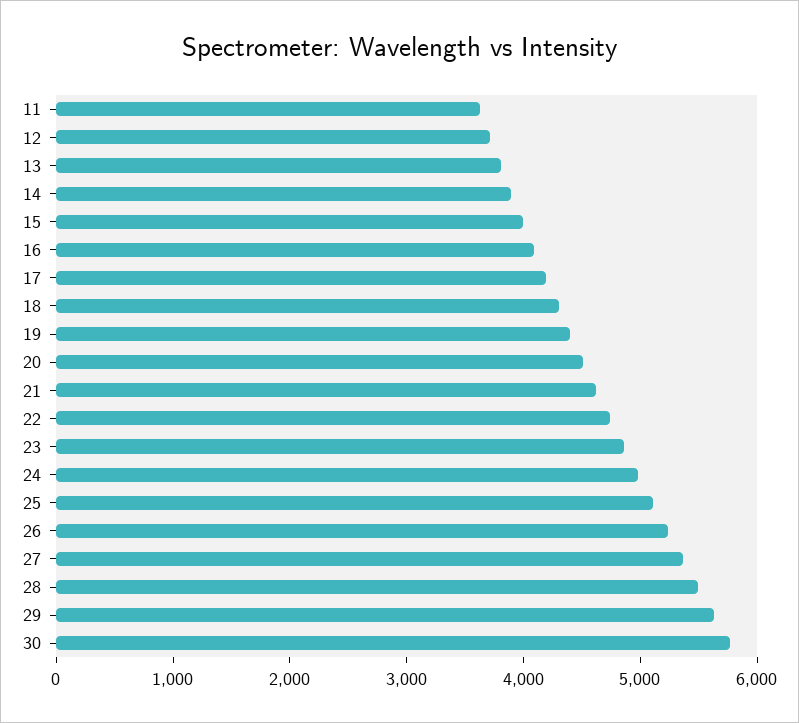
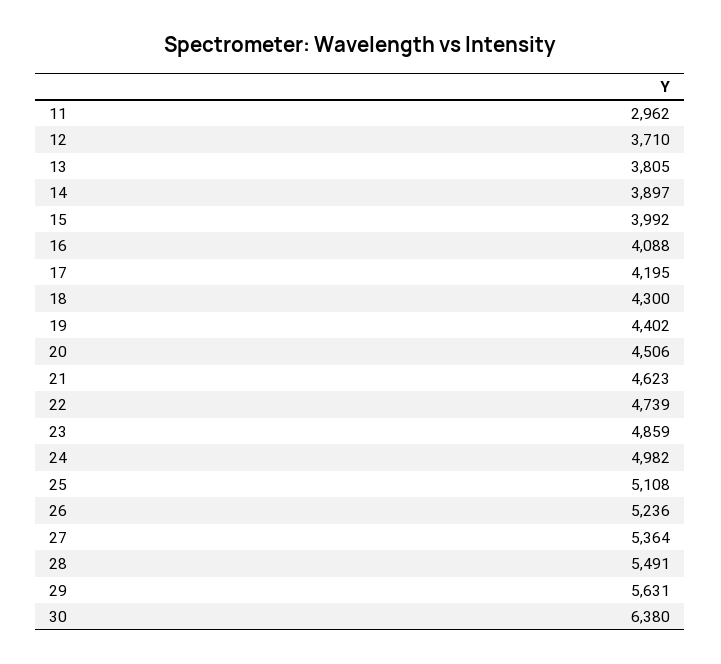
  {
-   "11": 3600,
+   "11": 2962,
    "12": 3710,
    "13": 3805,
    "14": 3897,
    "15": 3992,
    "16": 4088,
    "17": 4195,
    "18": 4300,
    "19": 4402,
    "20": 4506,
    "21": 4623,
    "22": 4739,
    "23": 4859,
    "24": 4982,
    "25": 5108,
    "26": 5236,
    "27": 5364,
    "28": 5491,
    "29": 5631,
-   "30": 5800
+   "30": 6380
  }

